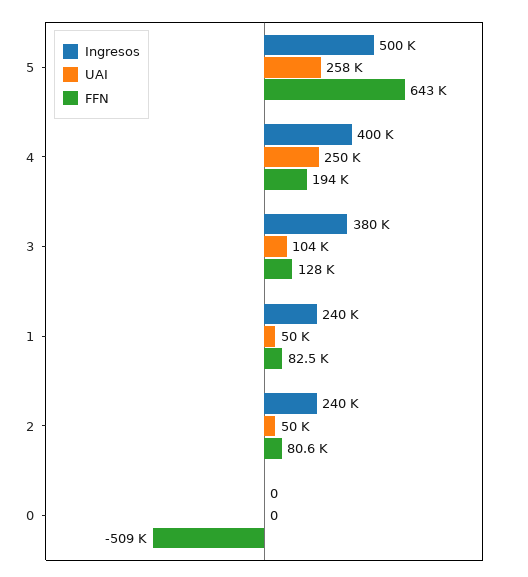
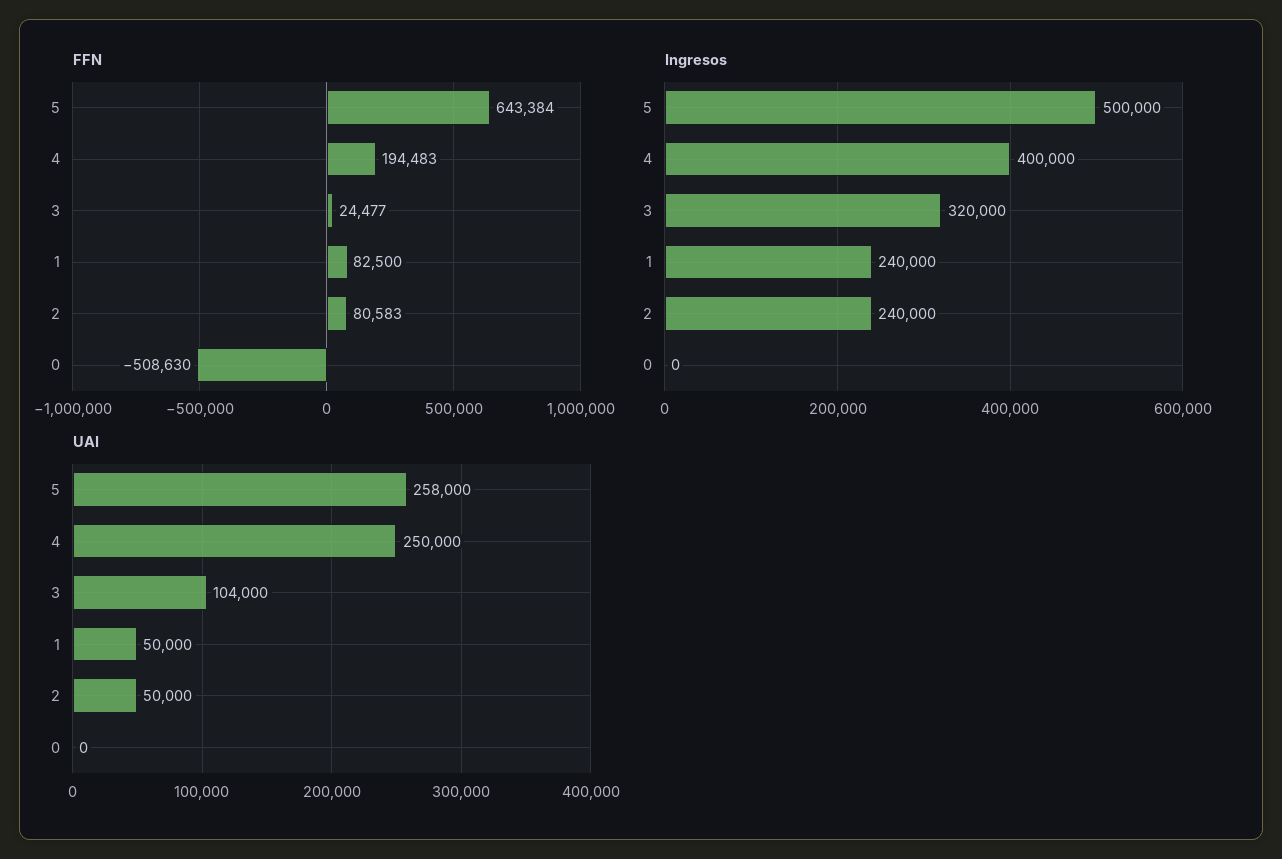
  {
    "Ingresos": {
      "5": 500000,
      "4": 400000,
-     "3": 380000,
+     "3": 320000,
      "1": 240000,
      "2": 240000,
      "0": 0
    },
    "UAI": {
      "5": 258000,
      "4": 250000,
      "3": 104000,
      "1": 50000,
      "2": 50000,
      "0": 0
    },
    "FFN": {
      "5": 643384,
      "4": 194483,
-     "3": 128000,
+     "3": 24477,
      "1": 82500,
      "2": 80583,
      "0": -508630
    }
  }

